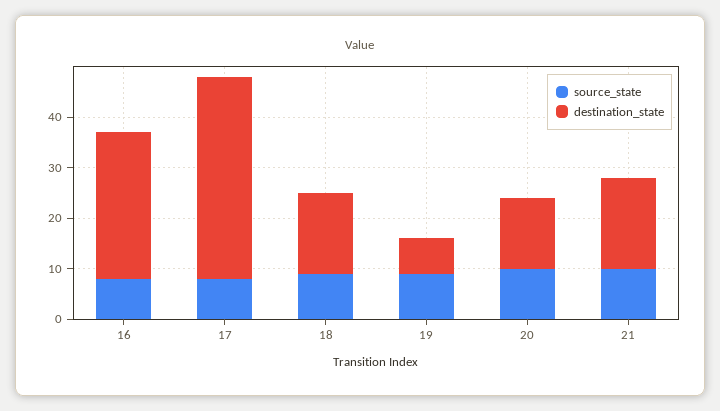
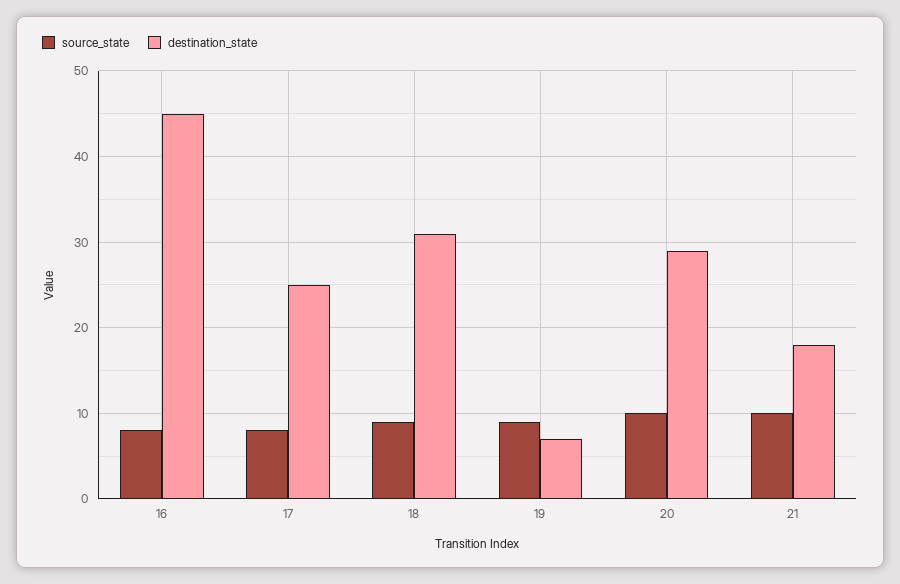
  {
    "source_state": {
      "16": 8,
      "17": 8,
      "18": 9,
      "19": 9,
      "20": 10,
      "21": 10
    },
    "destination_state": {
-     "16": 30,
+     "16": 45,
-     "17": 40,
+     "17": 25,
-     "18": 15,
+     "18": 31,
      "19": 7,
-     "20": 15,
+     "20": 29,
      "21": 18
    }
  }

